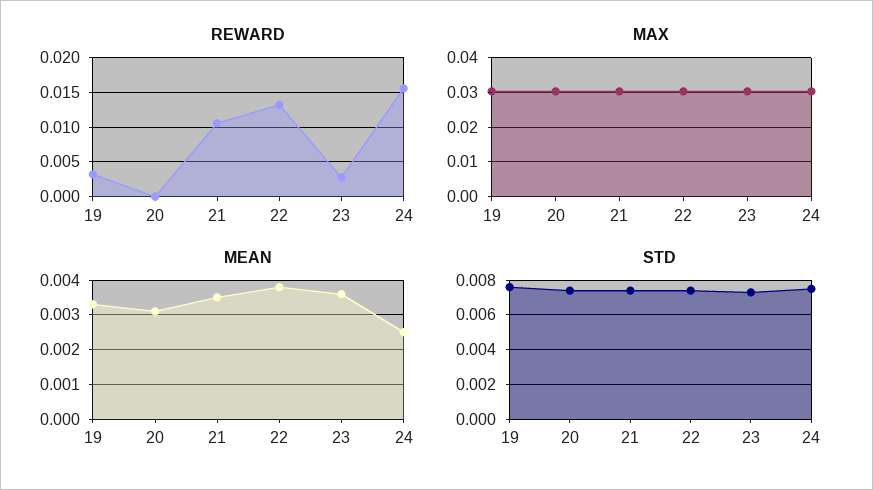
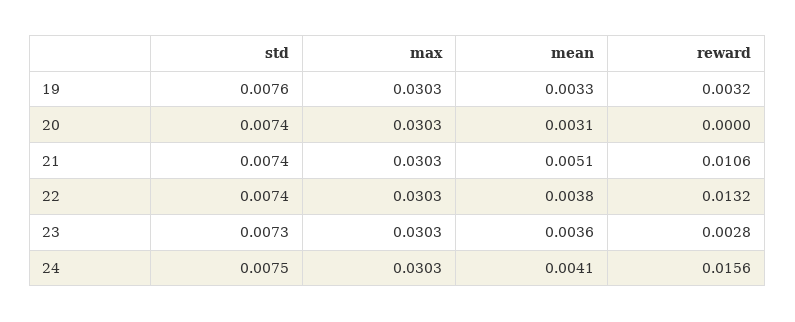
  {
    "REWARD": {
      "19": 0.0032,
      "20": 0,
      "21": 0.0106,
      "22": 0.0132,
      "23": 0.0028,
      "24": 0.0156
    },
    "MAX": {
      "19": 0.0303,
      "20": 0.0303,
      "21": 0.0303,
      "22": 0.0303,
      "23": 0.0303,
      "24": 0.0303
    },
    "MEAN": {
      "19": 0.0033,
      "20": 0.0031,
-     "21": 0.0035,
+     "21": 0.0051,
      "22": 0.0038,
      "23": 0.0036,
-     "24": 0.0025
+     "24": 0.0041
    },
    "STD": {
      "19": 0.0076,
      "20": 0.0074,
      "21": 0.0074,
      "22": 0.0074,
      "23": 0.0073,
      "24": 0.0075
    }
  }

